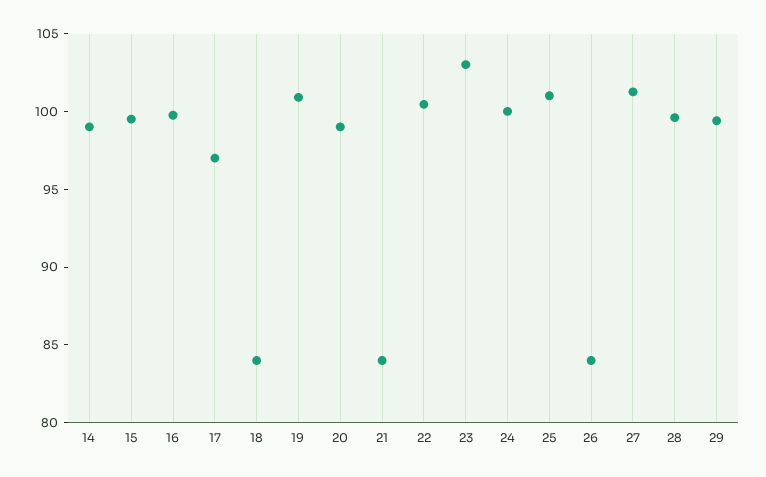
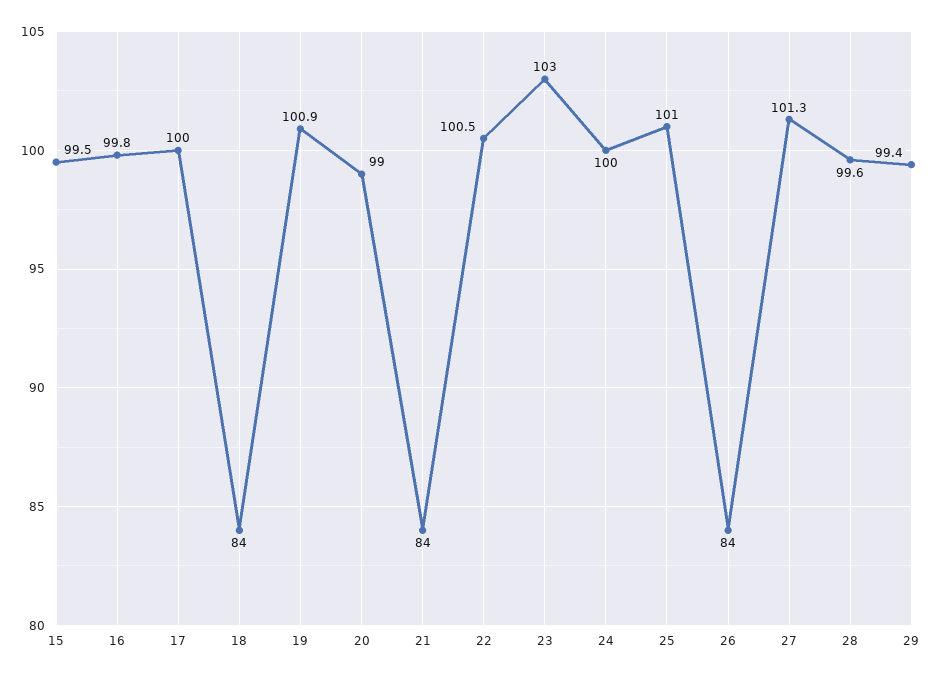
  {
-   "14": 99,
    "15": 99.5,
    "16": 99.8,
-   "17": 97,
+   "17": 100,
    "18": 84,
    "19": 100.9,
    "20": 99,
    "21": 84,
    "22": 100.5,
    "23": 103,
    "24": 100,
    "25": 101,
    "26": 84,
    "27": 101.3,
    "28": 99.6,
    "29": 99.4
  }

